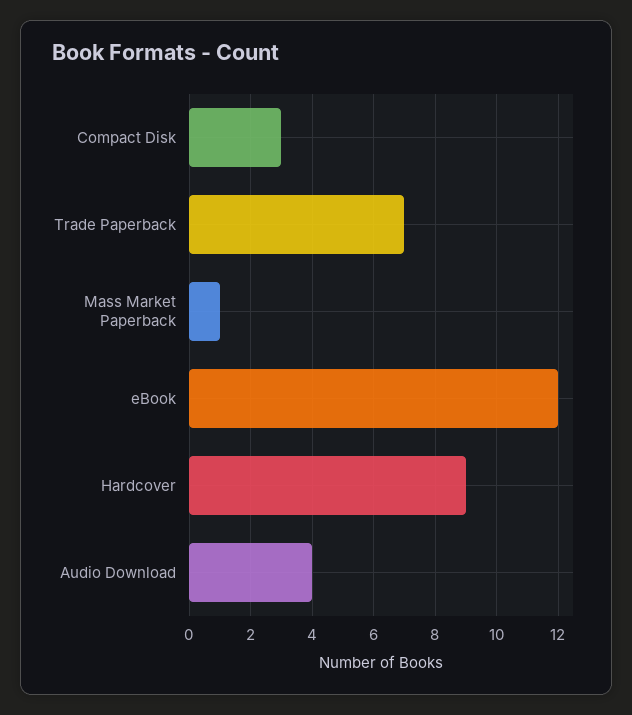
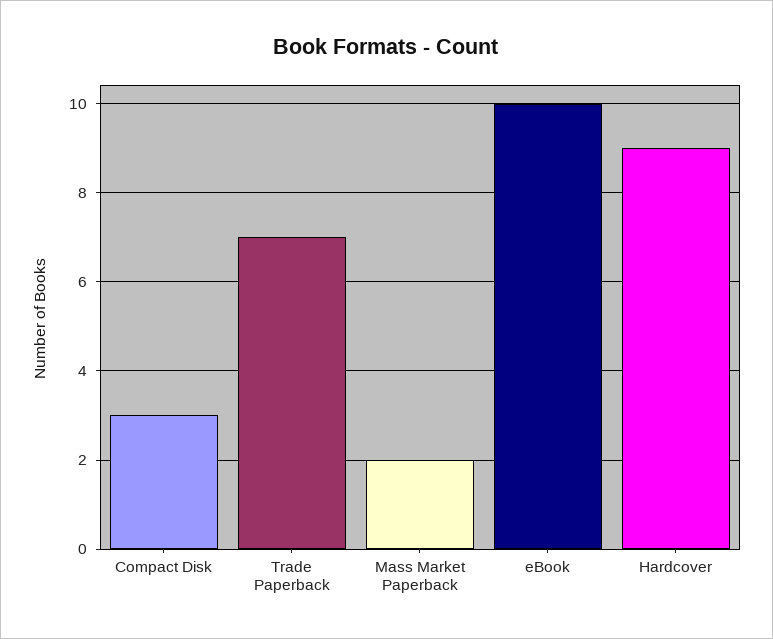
  {
    "Compact Disk": 3,
    "Trade Paperback": 7,
-   "Mass Market Paperback": 1,
+   "Mass Market Paperback": 2,
-   "eBook": 12,
+   "eBook": 10,
-   "Hardcover": 9,
+   "Hardcover": 9
-   "Audio Download": 4
  }

